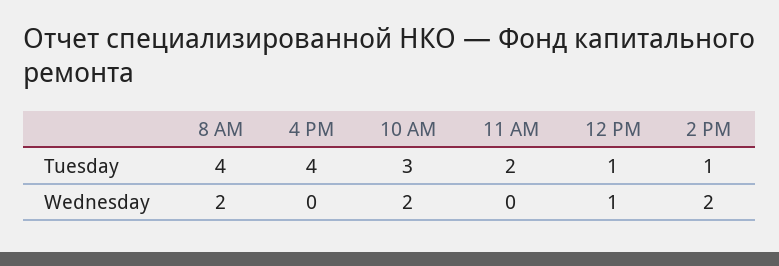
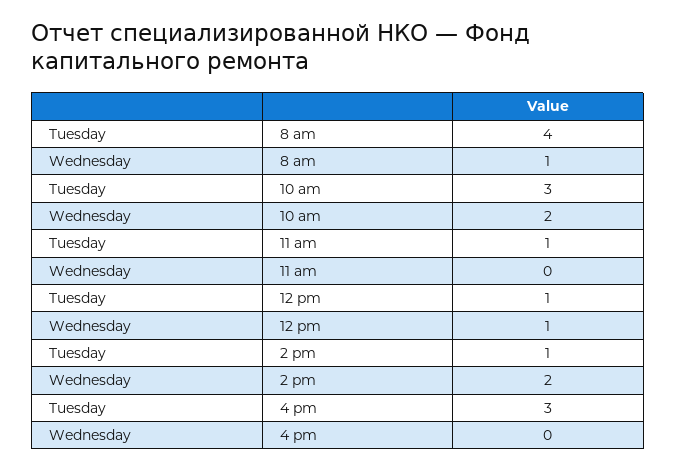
  {
    "8 AM": {
      "Tuesday": 4,
-     "Wednesday": 2
+     "Wednesday": 1
    },
    "4 PM": {
-     "Tuesday": 4,
+     "Tuesday": 3,
      "Wednesday": 0
    },
    "10 AM": {
      "Tuesday": 3,
      "Wednesday": 2
    },
    "11 AM": {
-     "Tuesday": 2,
+     "Tuesday": 1,
      "Wednesday": 0
    },
    "12 PM": {
      "Tuesday": 1,
      "Wednesday": 1
    },
    "2 PM": {
      "Tuesday": 1,
      "Wednesday": 2
    }
  }

